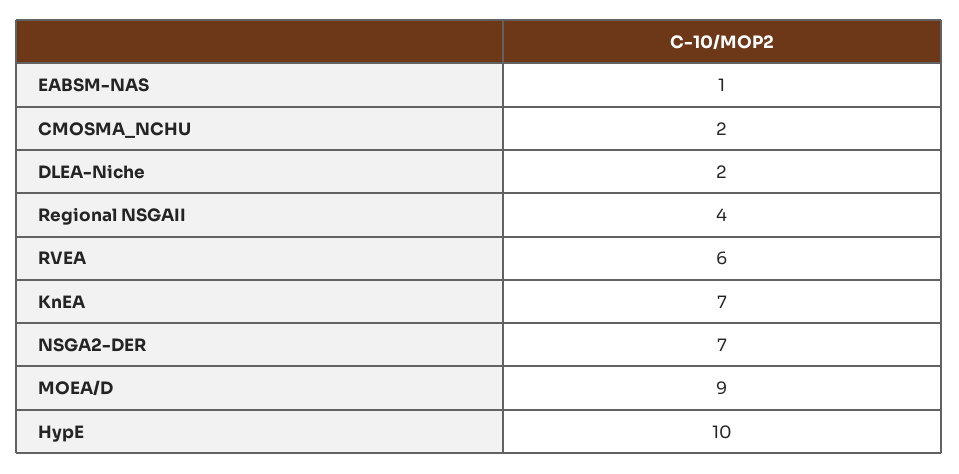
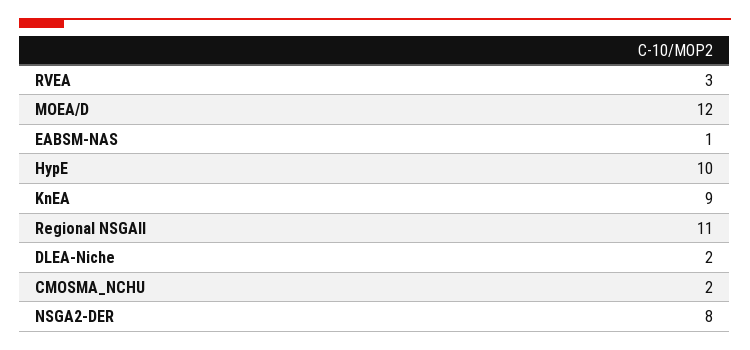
  {
    "EABSM-NAS": 1,
    "CMOSMA_NCHU": 2,
    "DLEA-Niche": 2,
-   "Regional NSGAII": 4,
+   "Regional NSGAII": 11,
-   "RVEA": 6,
+   "RVEA": 3,
-   "KnEA": 7,
+   "KnEA": 9,
-   "NSGA2-DER": 7,
+   "NSGA2-DER": 8,
-   "MOEA/D": 9,
+   "MOEA/D": 12,
    "HypE": 10
  }

